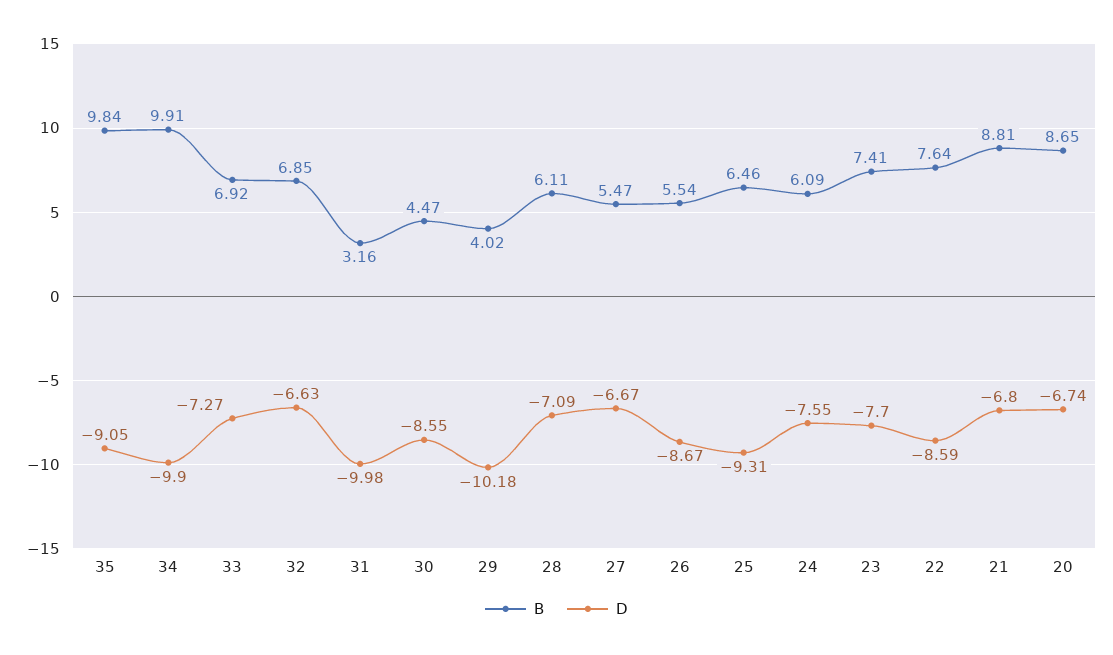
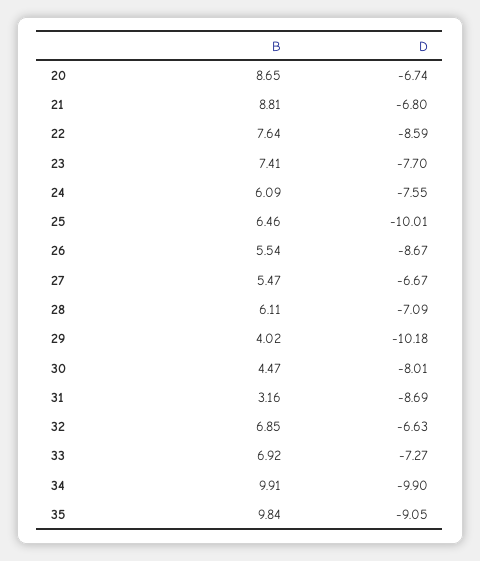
  {
    "B": {
      "35": 9.84,
      "34": 9.91,
      "33": 6.92,
      "32": 6.85,
      "31": 3.16,
      "30": 4.47,
      "29": 4.02,
      "28": 6.11,
      "27": 5.47,
      "26": 5.54,
      "25": 6.46,
      "24": 6.09,
      "23": 7.41,
      "22": 7.64,
      "21": 8.81,
      "20": 8.65
    },
    "D": {
      "35": -9.05,
      "34": -9.9,
      "33": -7.27,
      "32": -6.63,
-     "31": -9.98,
+     "31": -8.69,
-     "30": -8.55,
+     "30": -8.01,
      "29": -10.18,
      "28": -7.09,
      "27": -6.67,
      "26": -8.67,
-     "25": -9.31,
+     "25": -10.01,
      "24": -7.55,
      "23": -7.7,
      "22": -8.59,
      "21": -6.8,
      "20": -6.74
    }
  }

